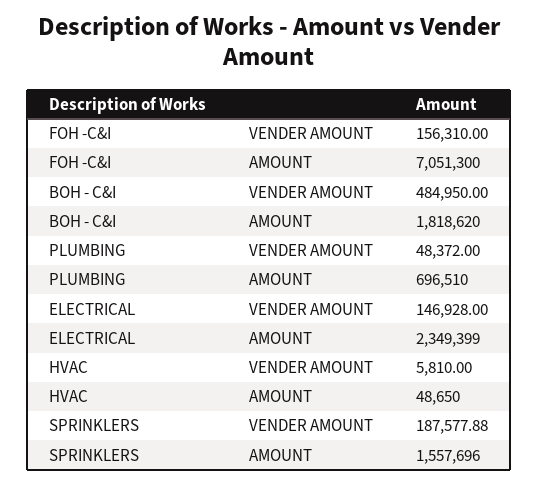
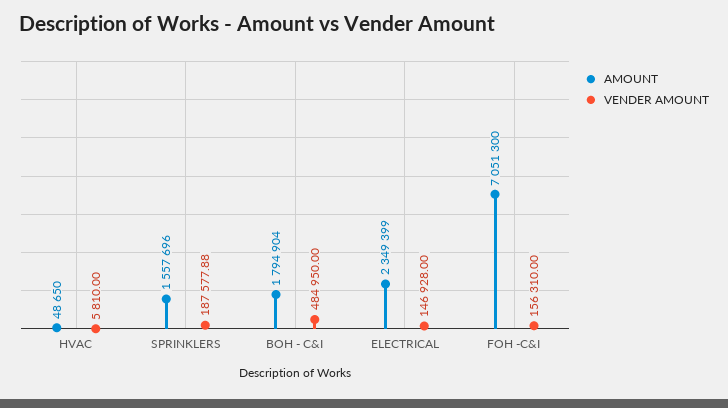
  {
    "VENDER AMOUNT": {
      "FOH -C&I": 156310,
      "BOH - C&I": 484950,
-     "PLUMBING": 48372,
      "ELECTRICAL": 146928,
      "HVAC": 5810,
      "SPRINKLERS": 187577.88
    },
    "AMOUNT": {
      "FOH -C&I": 7051300,
-     "BOH - C&I": 1818620,
+     "BOH - C&I": 1794904,
-     "PLUMBING": 696510,
      "ELECTRICAL": 2349399,
      "HVAC": 48650,
      "SPRINKLERS": 1557696
    }
  }

